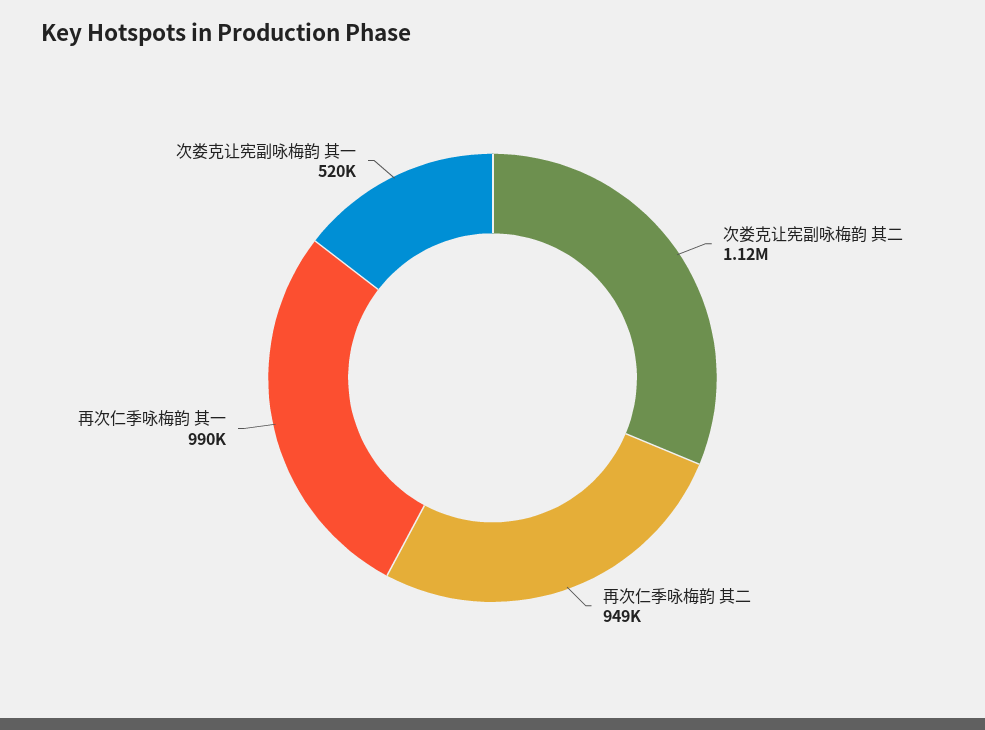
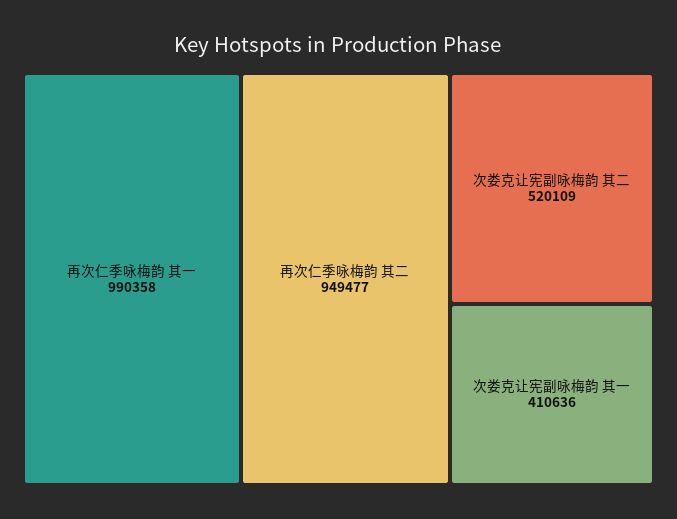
  {
-   "次娄克让宪副咏梅韵 其二": 1120000,
+   "次娄克让宪副咏梅韵 其二": 520109,
    "再次仁季咏梅韵 其二": 949477,
    "再次仁季咏梅韵 其一": 990358,
-   "次娄克让宪副咏梅韵 其一": 520000
+   "次娄克让宪副咏梅韵 其一": 410636
  }

